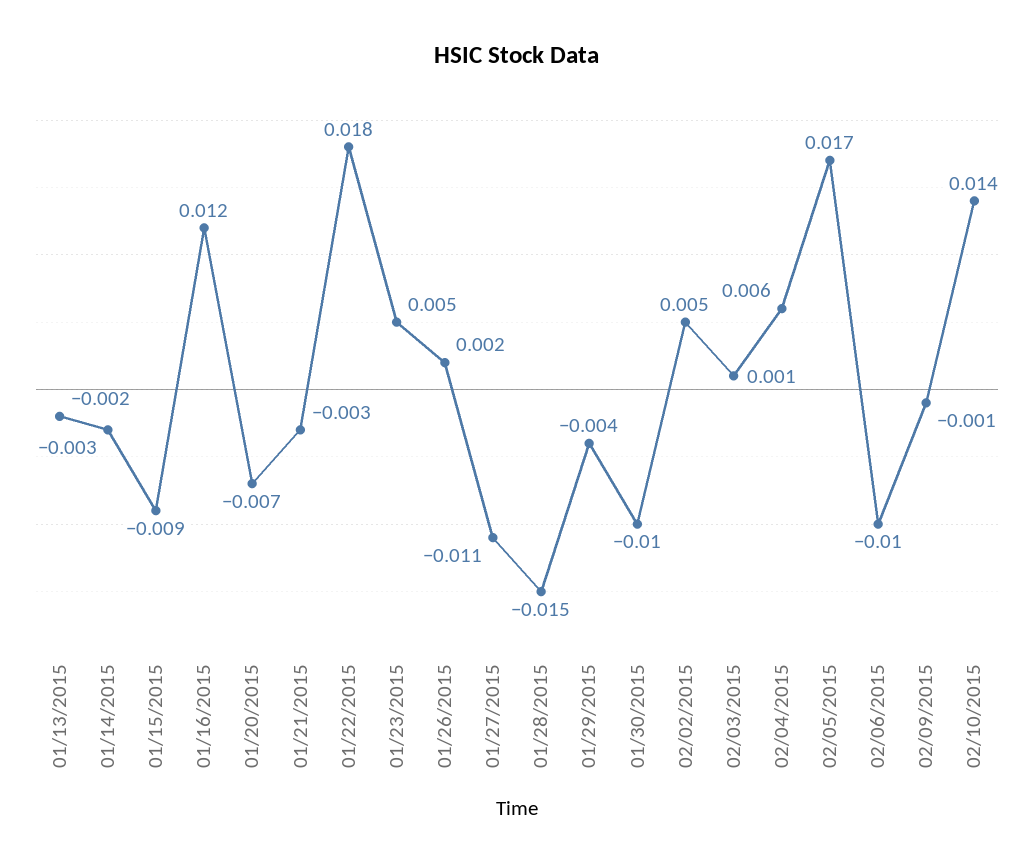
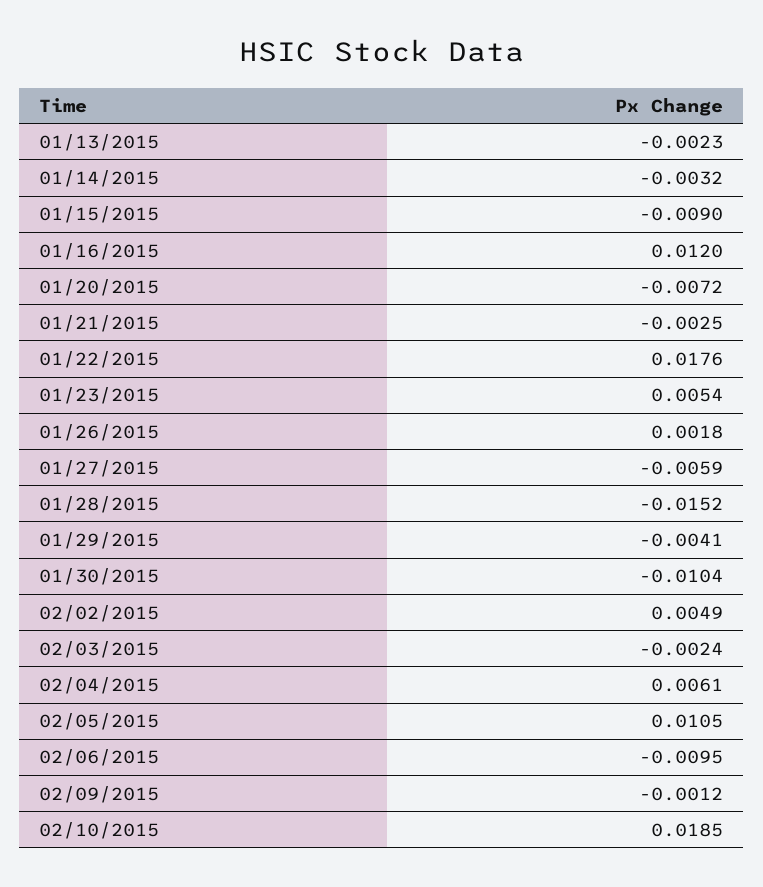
  {
    "01/13/2015": -0.0023,
    "01/14/2015": -0.0032,
    "01/15/2015": -0.009,
    "01/16/2015": 0.012,
    "01/20/2015": -0.0072,
    "01/21/2015": -0.0025,
    "01/22/2015": 0.0176,
    "01/23/2015": 0.0054,
    "01/26/2015": 0.0018,
-   "01/27/2015": -0.011,
+   "01/27/2015": -0.0059,
    "01/28/2015": -0.0152,
    "01/29/2015": -0.0041,
    "01/30/2015": -0.0104,
    "02/02/2015": 0.0049,
-   "02/03/2015": 0.001,
+   "02/03/2015": -0.0024,
    "02/04/2015": 0.0061,
-   "02/05/2015": 0.017,
+   "02/05/2015": 0.0105,
    "02/06/2015": -0.0095,
    "02/09/2015": -0.0012,
-   "02/10/2015": 0.014
+   "02/10/2015": 0.0185
  }

